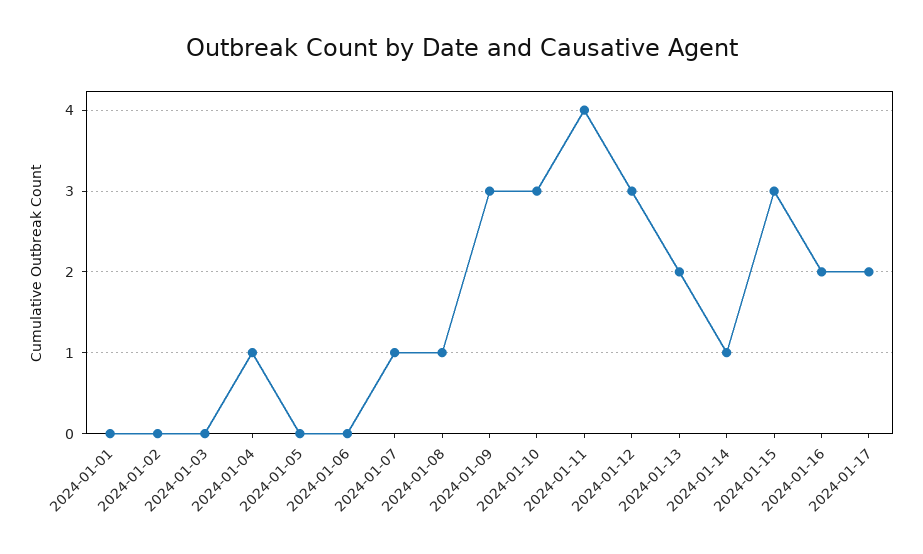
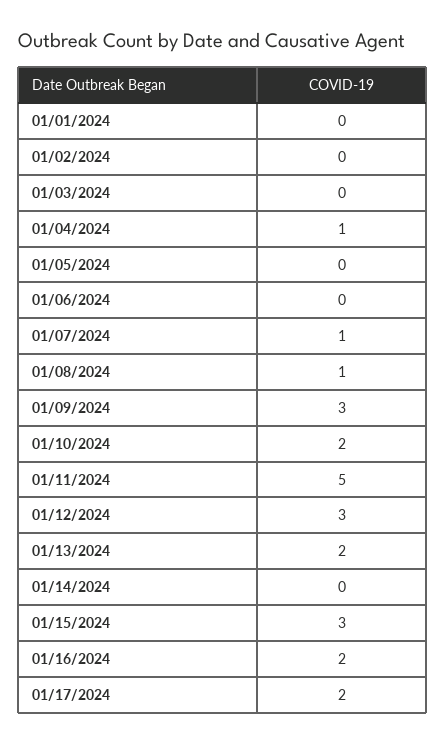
  {
    "2024-01-01": 0,
    "2024-01-02": 0,
    "2024-01-03": 0,
    "2024-01-04": 1,
    "2024-01-05": 0,
    "2024-01-06": 0,
    "2024-01-07": 1,
    "2024-01-08": 1,
    "2024-01-09": 3,
-   "2024-01-10": 3,
+   "2024-01-10": 2,
-   "2024-01-11": 4,
+   "2024-01-11": 5,
    "2024-01-12": 3,
    "2024-01-13": 2,
-   "2024-01-14": 1,
+   "2024-01-14": 0,
    "2024-01-15": 3,
    "2024-01-16": 2,
    "2024-01-17": 2
  }

